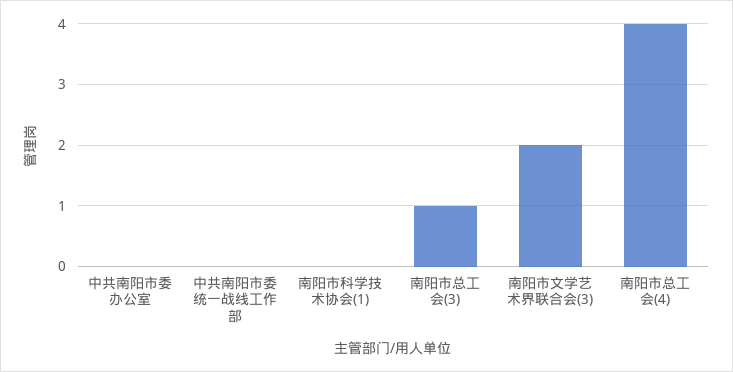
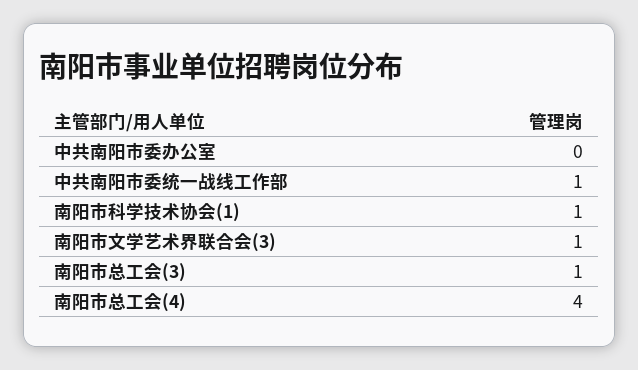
  {
    "中共南阳市委办公室": 0,
-   "中共南阳市委统一战线工作部": 0,
+   "中共南阳市委统一战线工作部": 1,
-   "南阳市科学技术协会(1)": 0,
+   "南阳市科学技术协会(1)": 1,
    "南阳市总工会(3)": 1,
-   "南阳市文学艺术界联合会(3)": 2,
+   "南阳市文学艺术界联合会(3)": 1,
    "南阳市总工会(4)": 4
  }

